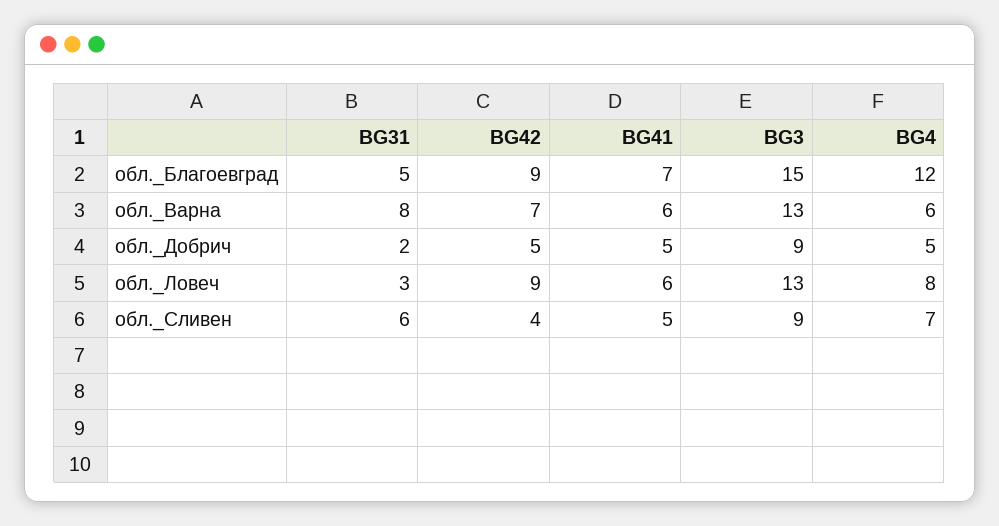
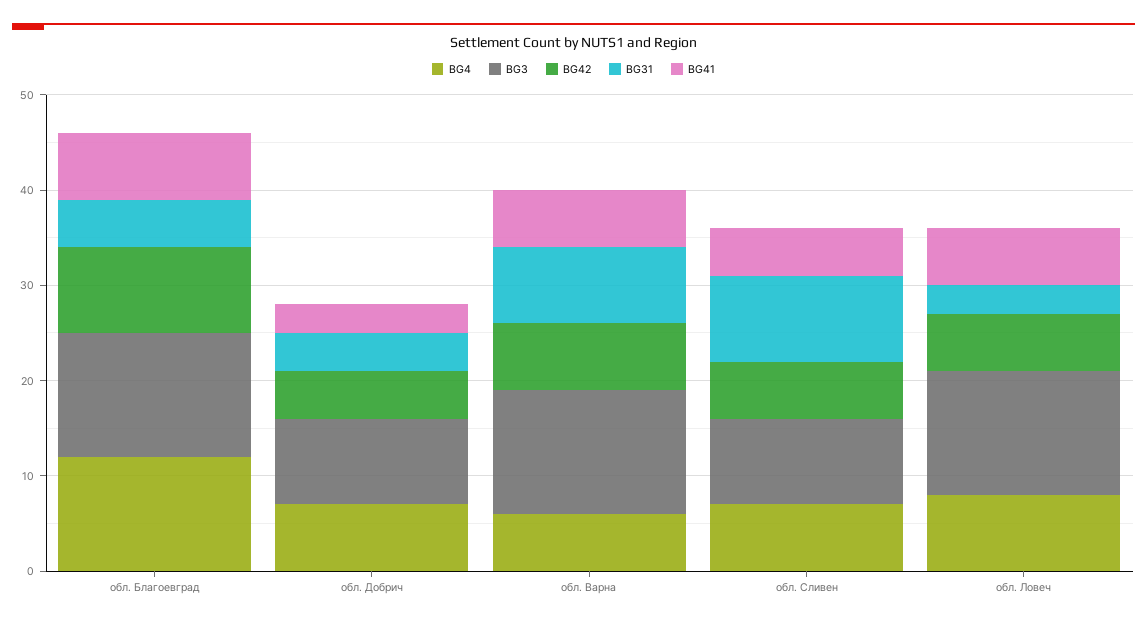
  {
    "BG31": {
      "обл._Благоевград": 5,
      "обл._Варна": 8,
-     "обл._Добрич": 2,
+     "обл._Добрич": 4,
      "обл._Ловеч": 3,
-     "обл._Сливен": 6
+     "обл._Сливен": 9
    },
    "BG42": {
      "обл._Благоевград": 9,
      "обл._Варна": 7,
      "обл._Добрич": 5,
-     "обл._Ловеч": 9,
+     "обл._Ловеч": 6,
-     "обл._Сливен": 4
+     "обл._Сливен": 6
    },
    "BG41": {
      "обл._Благоевград": 7,
      "обл._Варна": 6,
-     "обл._Добрич": 5,
+     "обл._Добрич": 3,
      "обл._Ловеч": 6,
      "обл._Сливен": 5
    },
    "BG3": {
-     "обл._Благоевград": 15,
+     "обл._Благоевград": 13,
      "обл._Варна": 13,
      "обл._Добрич": 9,
      "обл._Ловеч": 13,
      "обл._Сливен": 9
    },
    "BG4": {
      "обл._Благоевград": 12,
      "обл._Варна": 6,
-     "обл._Добрич": 5,
+     "обл._Добрич": 7,
      "обл._Ловеч": 8,
      "обл._Сливен": 7
    }
  }

